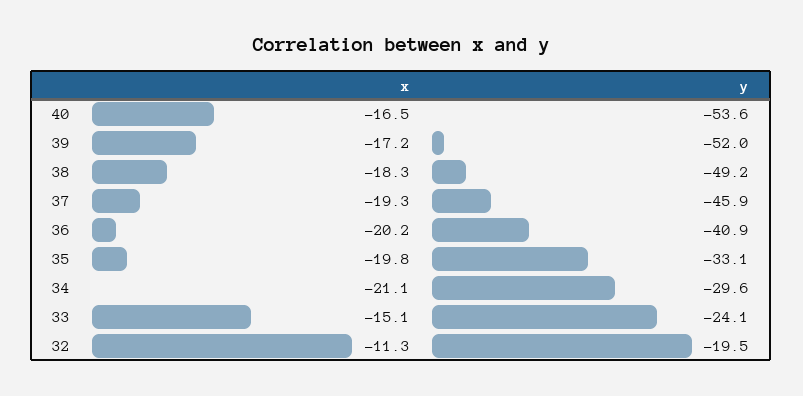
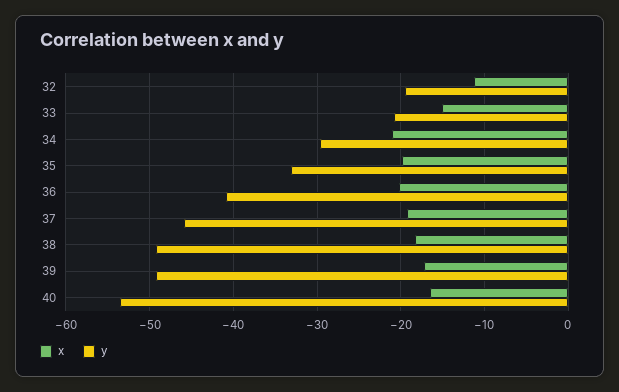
  {
    "x": {
      "40": -16.5,
      "39": -17.2,
      "38": -18.3,
      "37": -19.3,
      "36": -20.2,
      "35": -19.8,
      "34": -21.1,
      "33": -15.1,
      "32": -11.3
    },
    "y": {
      "40": -53.6,
-     "39": -52,
+     "39": -49,
      "38": -49.2,
      "37": -45.9,
      "36": -40.9,
      "35": -33.1,
      "34": -29.6,
-     "33": -24.1,
+     "33": -21,
      "32": -19.5
    }
  }

